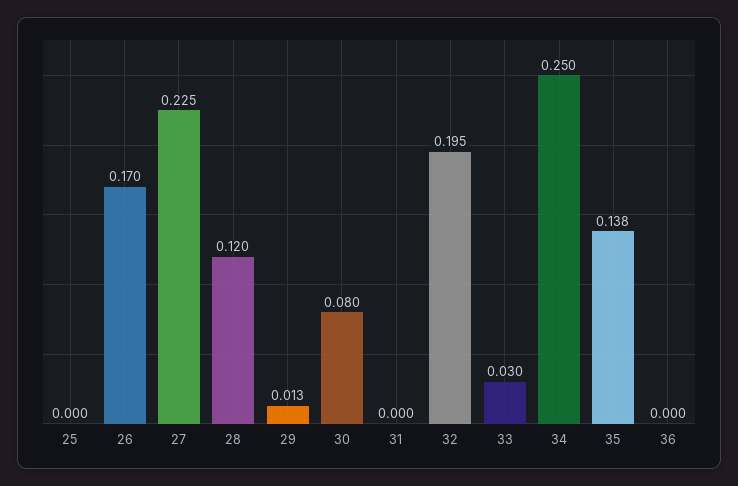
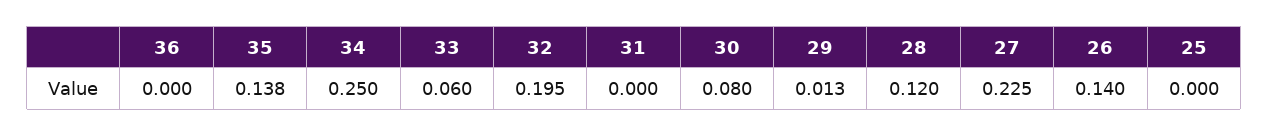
  {
    "25": 0,
-   "26": 0.17,
+   "26": 0.14,
    "27": 0.225,
    "28": 0.12,
    "29": 0.013,
    "30": 0.08,
    "31": 0,
    "32": 0.195,
-   "33": 0.03,
+   "33": 0.06,
    "34": 0.25,
    "35": 0.138,
    "36": 0
  }

